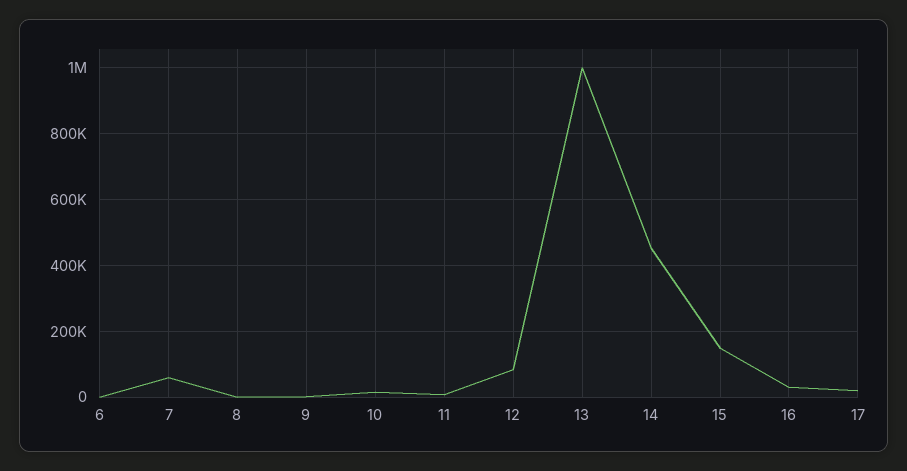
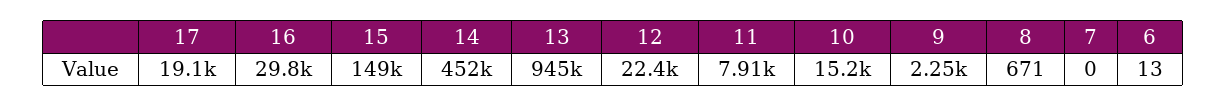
  {
    "6": 13,
-   "7": 60000,
+   "7": 0,
    "8": 671,
    "9": 2250,
    "10": 15200,
    "11": 7910,
-   "12": 80000,
+   "12": 22400,
-   "13": 1000000,
+   "13": 945000,
    "14": 452000,
    "15": 149000,
    "16": 29800,
    "17": 19100
  }

